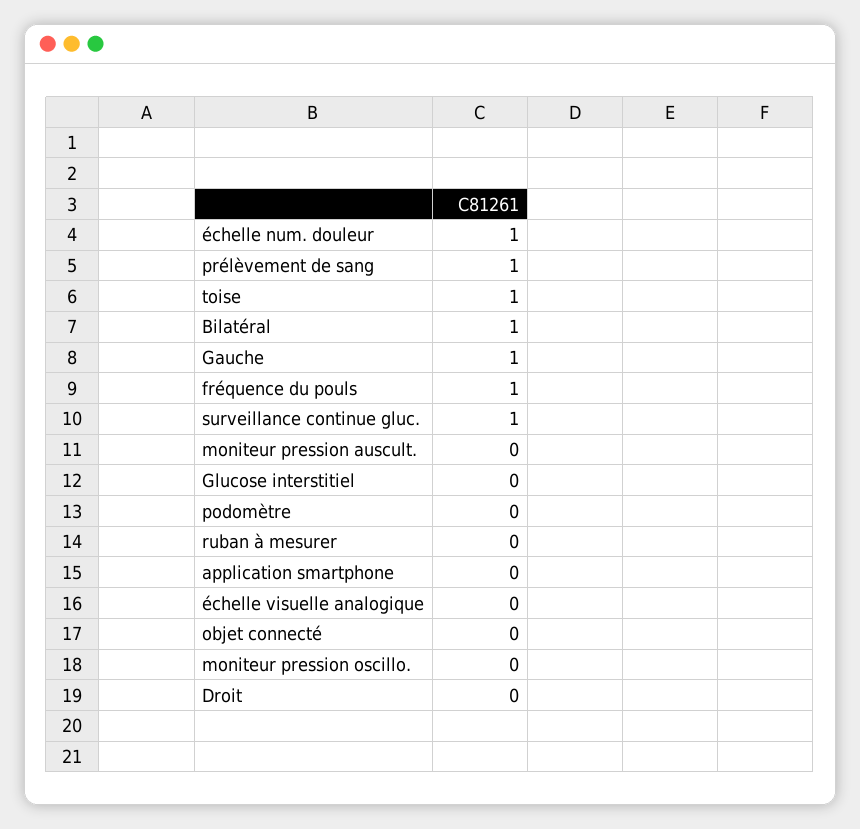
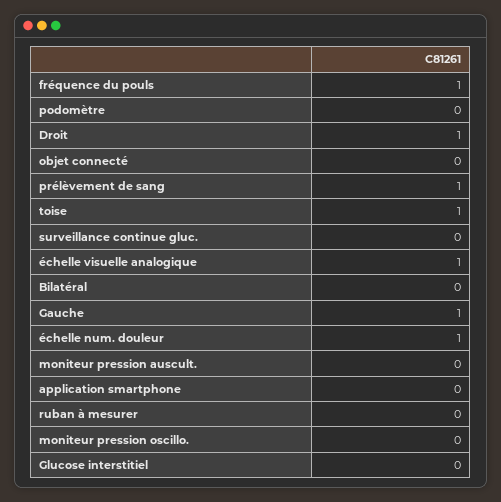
  {
    "échelle num. douleur": 1,
    "prélèvement de sang": 1,
    "toise": 1,
-   "Bilatéral": 1,
+   "Bilatéral": 0,
    "Gauche": 1,
    "fréquence du pouls": 1,
-   "surveillance continue gluc.": 1,
+   "surveillance continue gluc.": 0,
    "moniteur pression auscult.": 0,
    "Glucose interstitiel": 0,
    "podomètre": 0,
    "ruban à mesurer": 0,
    "application smartphone": 0,
-   "échelle visuelle analogique": 0,
+   "échelle visuelle analogique": 1,
    "objet connecté": 0,
    "moniteur pression oscillo.": 0,
-   "Droit": 0
+   "Droit": 1
  }

